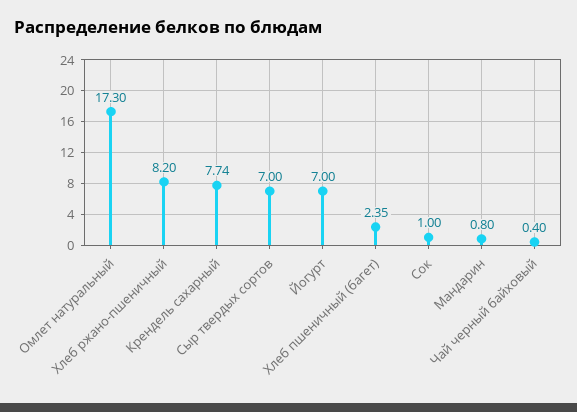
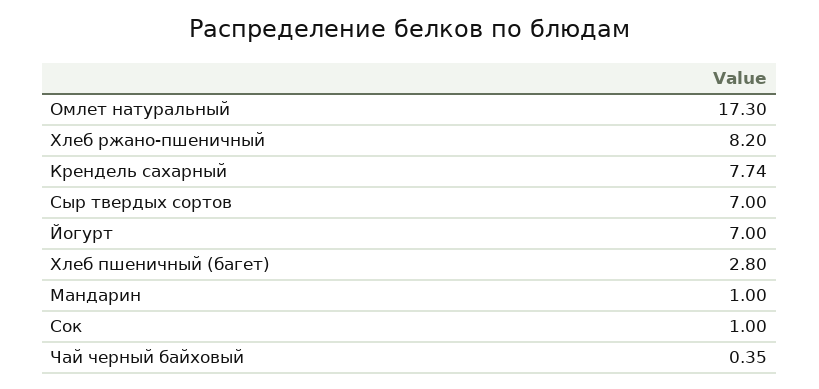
  {
    "Омлет натуральный": 17.3,
    "Хлеб ржано-пшеничный": 8.2,
    "Крендель сахарный": 7.74,
    "Сыр твердых сортов": 7,
    "Йогурт": 7,
-   "Хлеб пшеничный (багет)": 2.35,
+   "Хлеб пшеничный (багет)": 2.8,
    "Сок": 1,
-   "Мандарин": 0.8,
+   "Мандарин": 1,
-   "Чай черный байховый": 0.4
+   "Чай черный байховый": 0.35
  }

